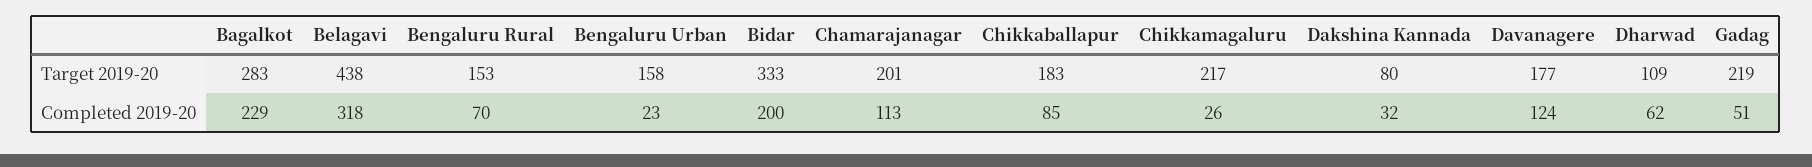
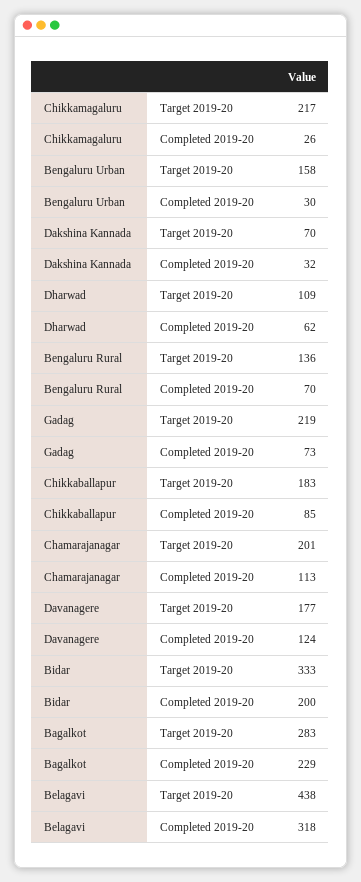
  {
    "Bagalkot": {
      "Target 2019-20": 283,
      "Completed 2019-20": 229
    },
    "Belagavi": {
      "Target 2019-20": 438,
      "Completed 2019-20": 318
    },
    "Bengaluru Rural": {
-     "Target 2019-20": 153,
+     "Target 2019-20": 136,
      "Completed 2019-20": 70
    },
    "Bengaluru Urban": {
      "Target 2019-20": 158,
-     "Completed 2019-20": 23
+     "Completed 2019-20": 30
    },
    "Bidar": {
      "Target 2019-20": 333,
      "Completed 2019-20": 200
    },
    "Chamarajanagar": {
      "Target 2019-20": 201,
      "Completed 2019-20": 113
    },
    "Chikkaballapur": {
      "Target 2019-20": 183,
      "Completed 2019-20": 85
    },
    "Chikkamagaluru": {
      "Target 2019-20": 217,
      "Completed 2019-20": 26
    },
    "Dakshina Kannada": {
-     "Target 2019-20": 80,
+     "Target 2019-20": 70,
      "Completed 2019-20": 32
    },
    "Davanagere": {
      "Target 2019-20": 177,
      "Completed 2019-20": 124
    },
    "Dharwad": {
      "Target 2019-20": 109,
      "Completed 2019-20": 62
    },
    "Gadag": {
      "Target 2019-20": 219,
-     "Completed 2019-20": 51
+     "Completed 2019-20": 73
    }
  }

